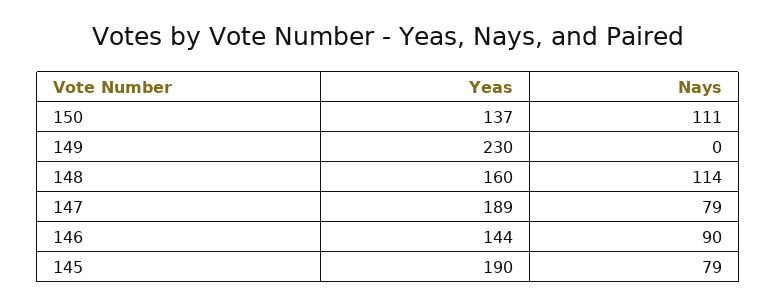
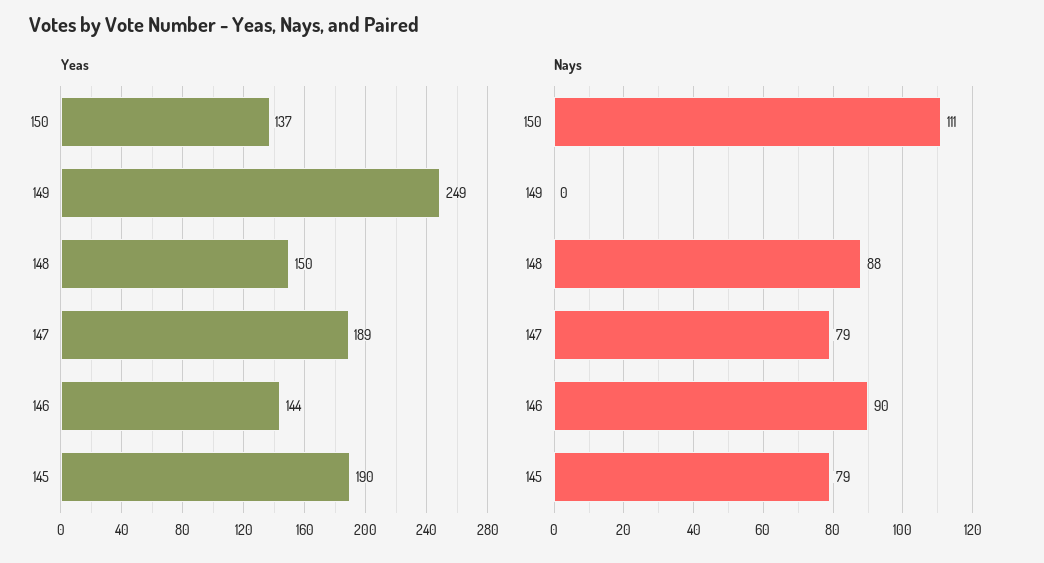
  {
    "Yeas": {
      "150": 137,
-     "149": 230,
+     "149": 249,
-     "148": 160,
+     "148": 150,
      "147": 189,
      "146": 144,
      "145": 190
    },
    "Nays": {
      "150": 111,
      "149": 0,
-     "148": 114,
+     "148": 88,
      "147": 79,
      "146": 90,
      "145": 79
    }
  }

